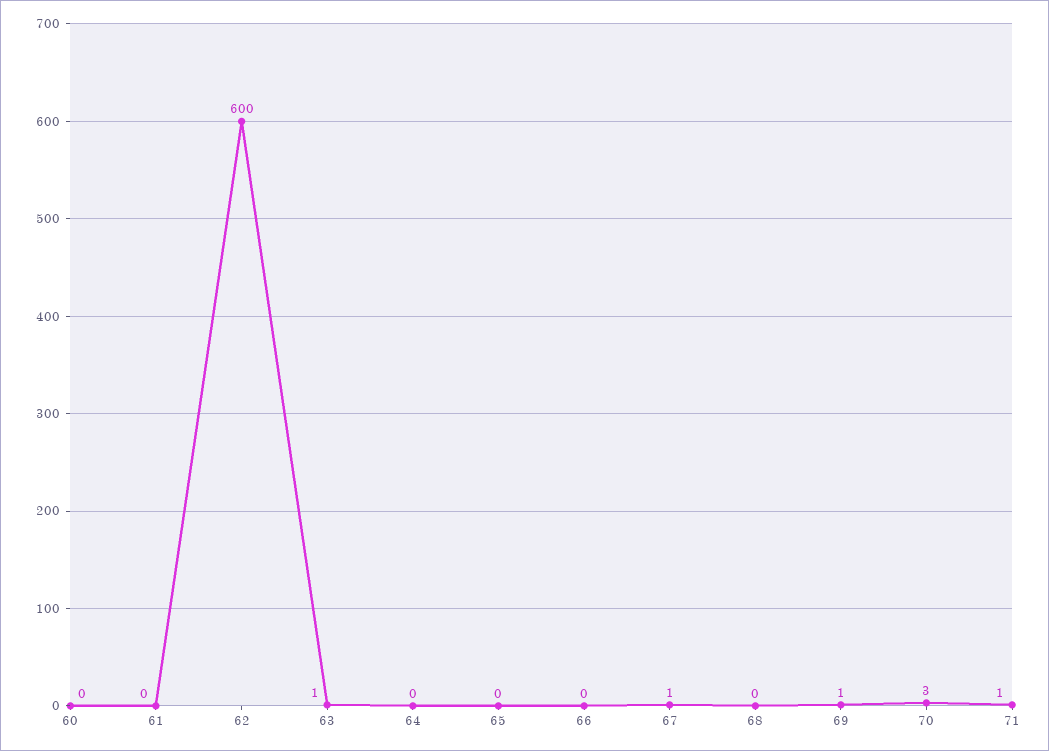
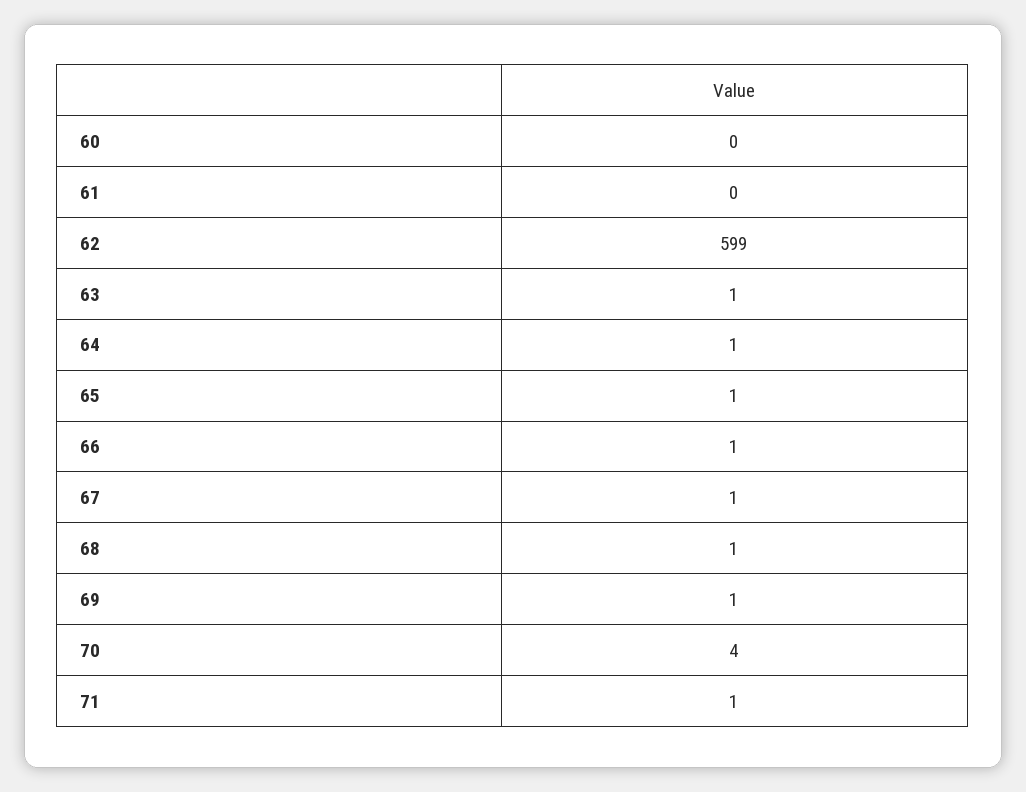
  {
    "60": 0,
    "61": 0,
-   "62": 600,
+   "62": 599,
    "63": 1,
-   "64": 0,
+   "64": 1,
-   "65": 0,
+   "65": 1,
-   "66": 0,
+   "66": 1,
    "67": 1,
-   "68": 0,
+   "68": 1,
    "69": 1,
-   "70": 3,
+   "70": 4,
    "71": 1
  }

